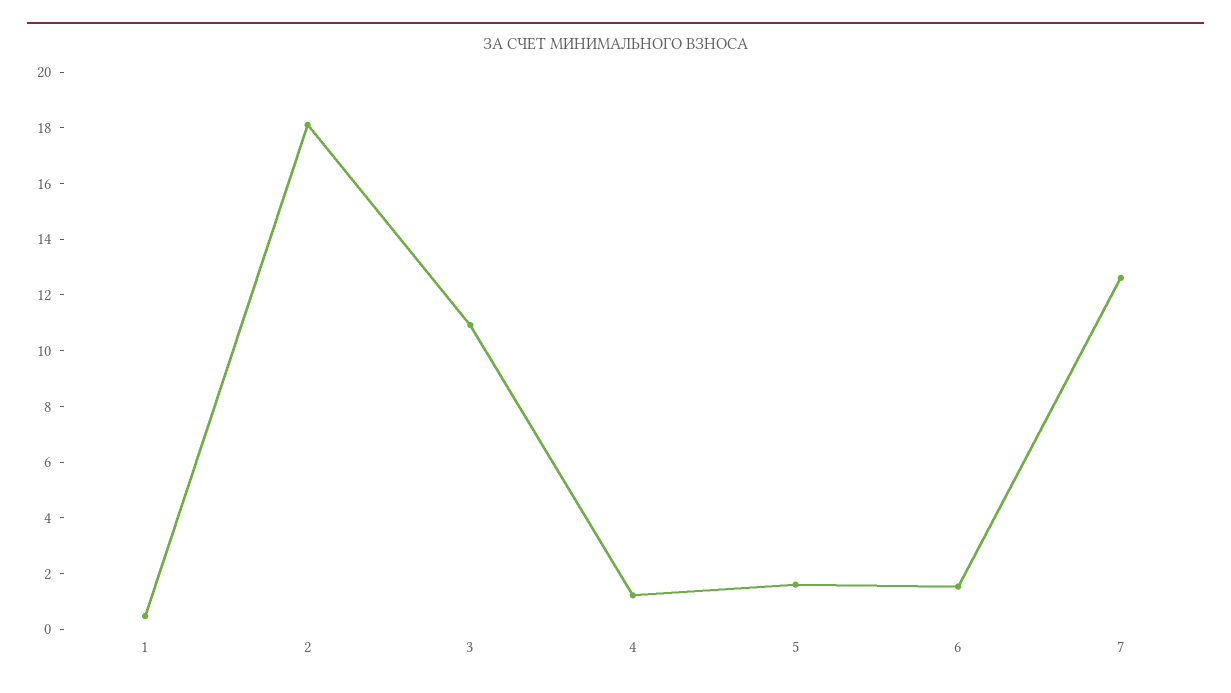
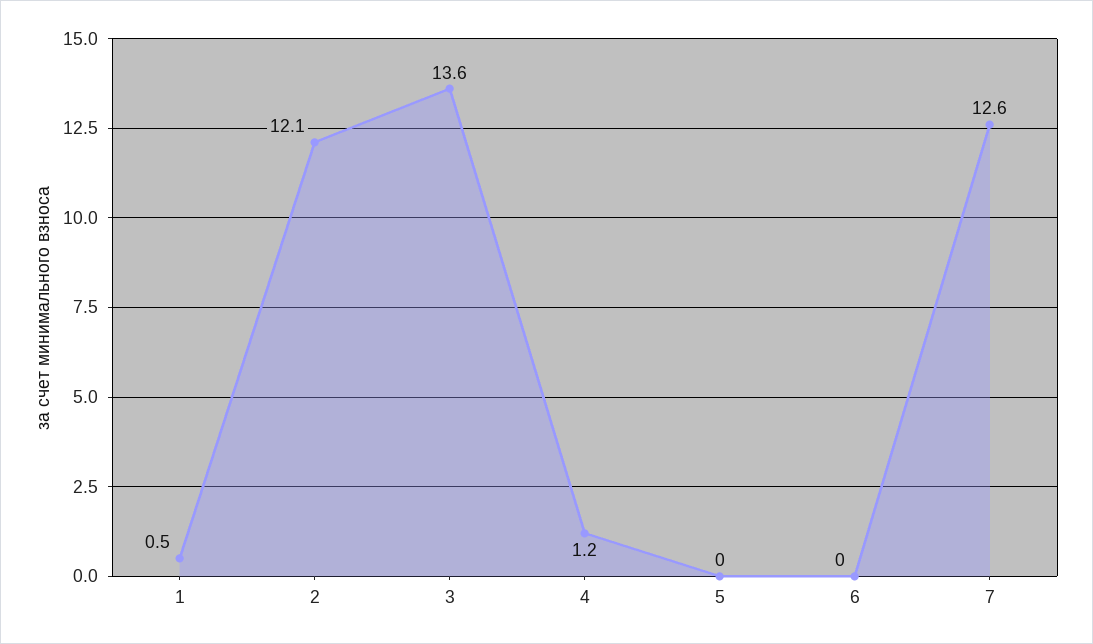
  {
    "1": 0.5,
-   "2": 18,
+   "2": 12.1,
-   "3": 11,
+   "3": 13.6,
    "4": 1.2,
-   "5": 1.5,
+   "5": 0,
-   "6": 1.5,
+   "6": 0,
    "7": 12.6
  }

